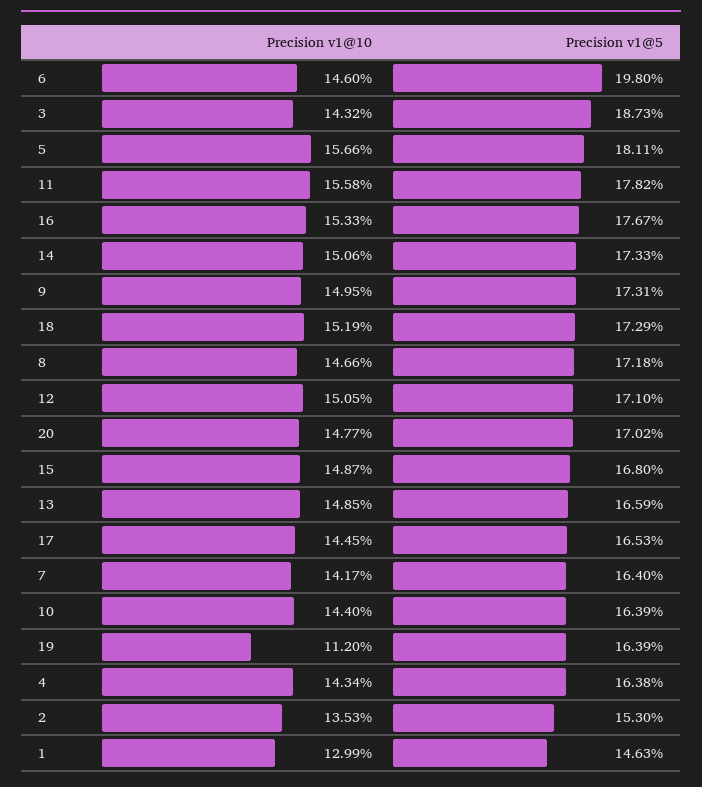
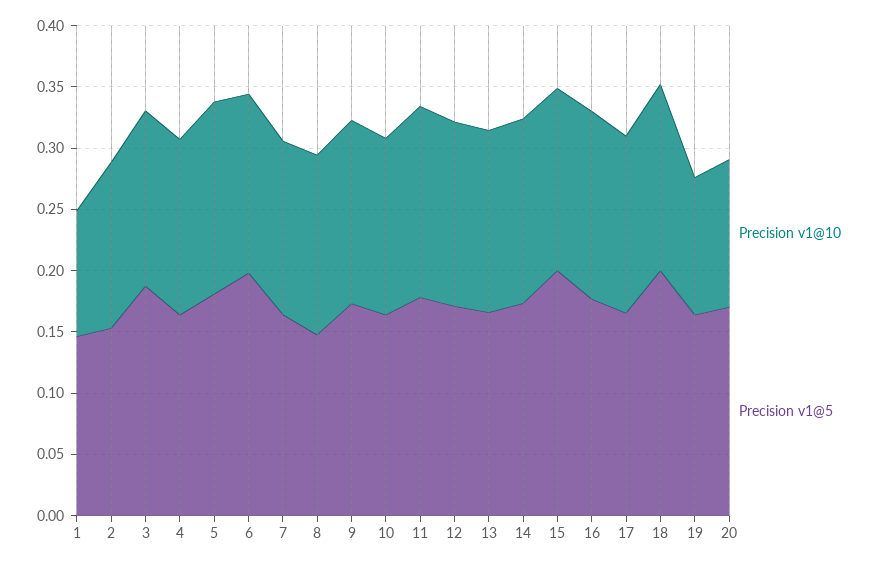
  {
    "Precision v1@10": {
      "6": 0.146,
      "3": 0.1432,
      "5": 0.1566,
      "11": 0.1558,
      "16": 0.1533,
      "14": 0.1506,
      "9": 0.1495,
      "18": 0.1519,
      "8": 0.1466,
      "12": 0.1505,
-     "20": 0.1477,
+     "20": 0.12,
      "15": 0.1487,
      "13": 0.1485,
      "17": 0.1445,
      "7": 0.1417,
      "10": 0.144,
      "19": 0.112,
      "4": 0.1434,
      "2": 0.1353,
-     "1": 0.1299
+     "1": 0.1
    },
    "Precision v1@5": {
      "6": 0.198,
      "3": 0.1873,
      "5": 0.1811,
      "11": 0.1782,
      "16": 0.1767,
      "14": 0.1733,
      "9": 0.1731,
-     "18": 0.1729,
+     "18": 0.2,
-     "8": 0.1718,
+     "8": 0.15,
      "12": 0.171,
      "20": 0.1702,
-     "15": 0.168,
+     "15": 0.2,
      "13": 0.1659,
      "17": 0.1653,
      "7": 0.164,
      "10": 0.1639,
      "19": 0.1639,
      "4": 0.1638,
      "2": 0.153,
      "1": 0.1463
    }
  }

